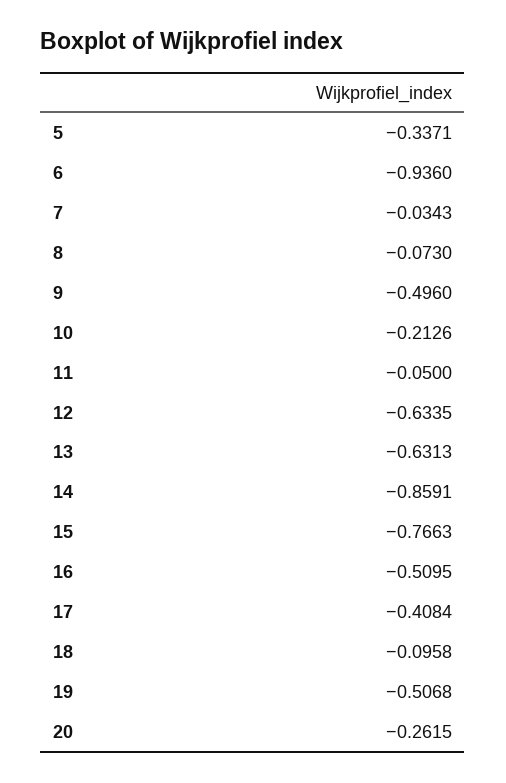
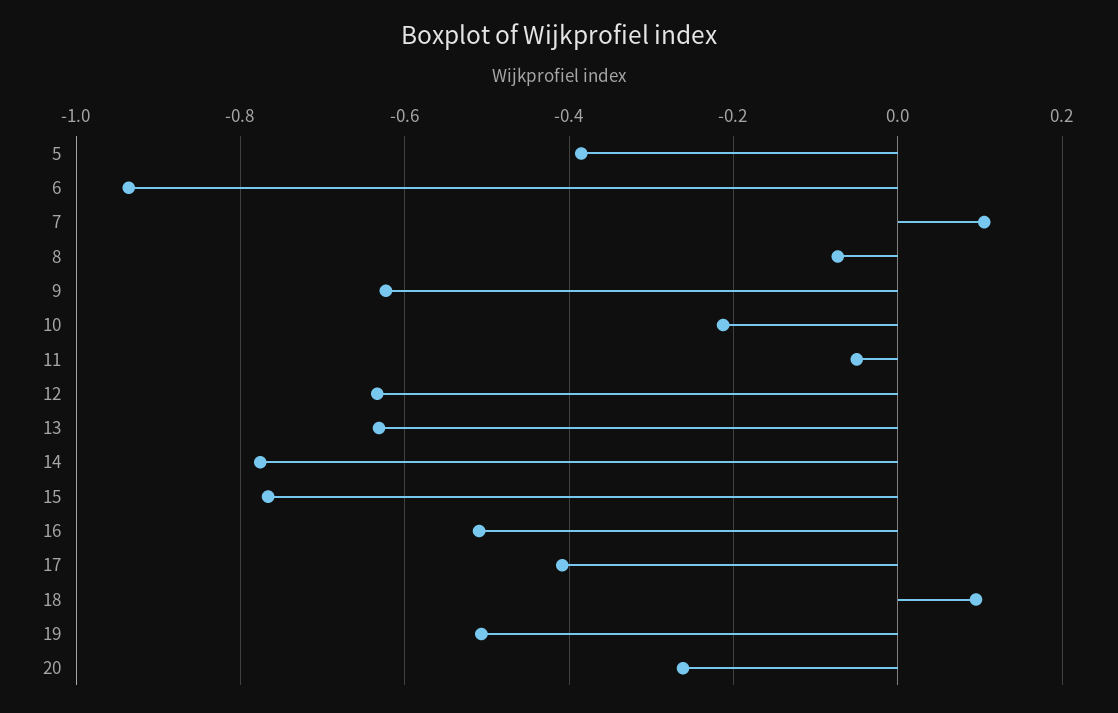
  {
-   "5": -0.3371,
+   "5": -0.38,
    "6": -0.936,
-   "7": -0.0343,
+   "7": 0.1,
    "8": -0.073,
-   "9": -0.496,
+   "9": -0.62,
    "10": -0.2126,
    "11": -0.05,
    "12": -0.6335,
    "13": -0.6313,
-   "14": -0.8591,
+   "14": -0.78,
    "15": -0.7663,
    "16": -0.5095,
    "17": -0.4084,
-   "18": -0.0958,
+   "18": 0.1,
    "19": -0.5068,
    "20": -0.2615
  }

